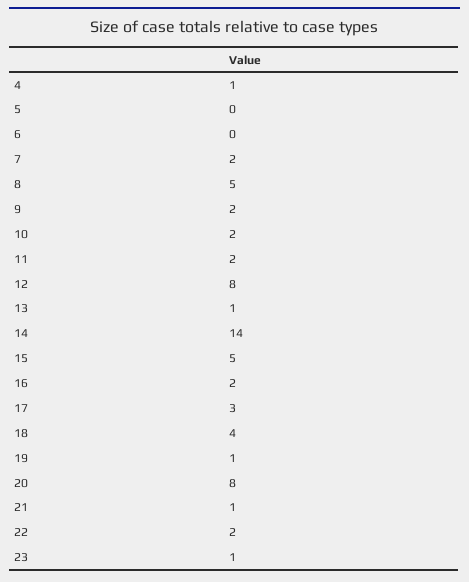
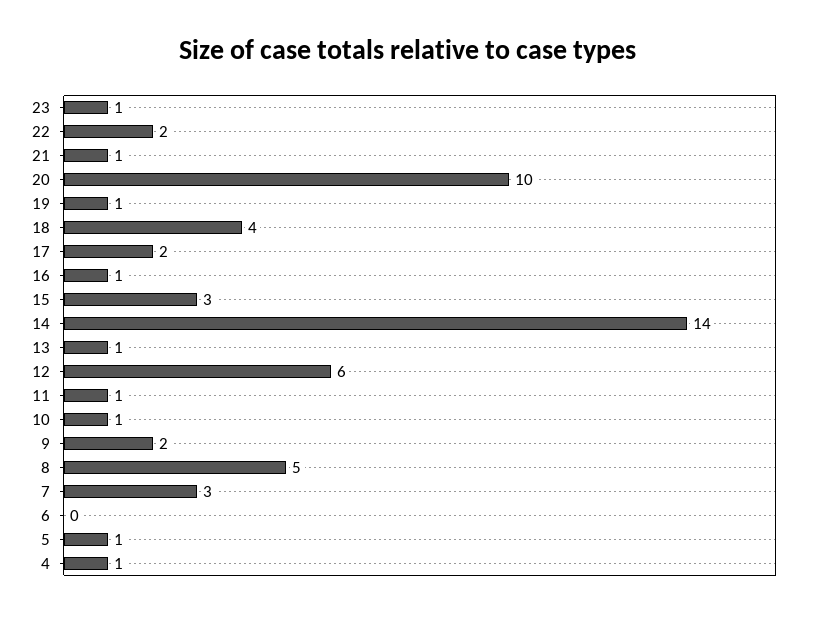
  {
    "4": 1,
-   "5": 0,
+   "5": 1,
    "6": 0,
-   "7": 2,
+   "7": 3,
    "8": 5,
    "9": 2,
-   "10": 2,
+   "10": 1,
-   "11": 2,
+   "11": 1,
-   "12": 8,
+   "12": 6,
    "13": 1,
    "14": 14,
-   "15": 5,
+   "15": 3,
-   "16": 2,
+   "16": 1,
-   "17": 3,
+   "17": 2,
    "18": 4,
    "19": 1,
-   "20": 8,
+   "20": 10,
    "21": 1,
    "22": 2,
    "23": 1
  }

